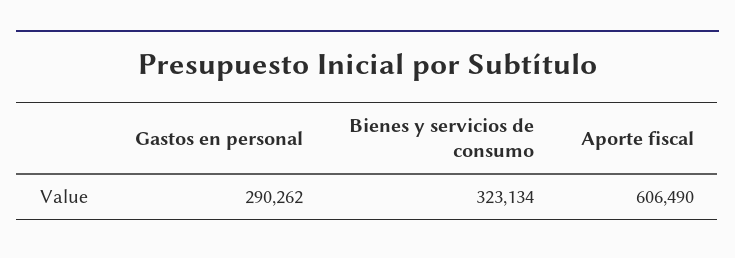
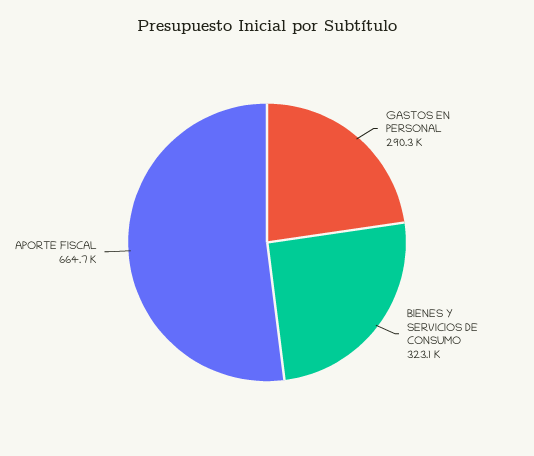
  {
    "Gastos en personal": 290262,
    "Bienes y servicios de consumo": 323134,
-   "Aporte fiscal": 606490
+   "Aporte fiscal": 664700
  }

